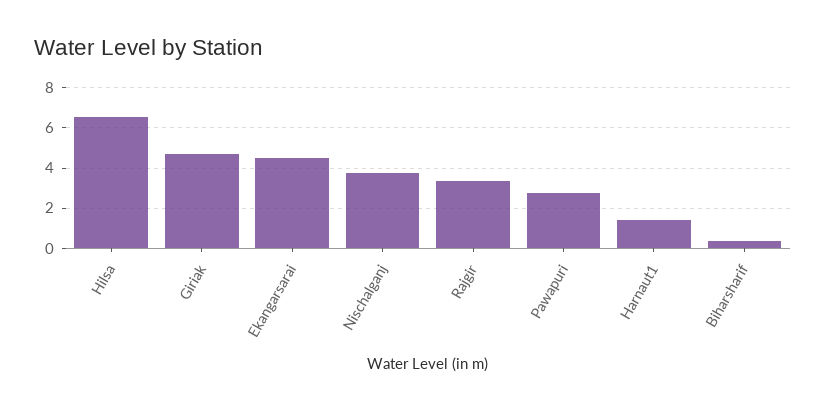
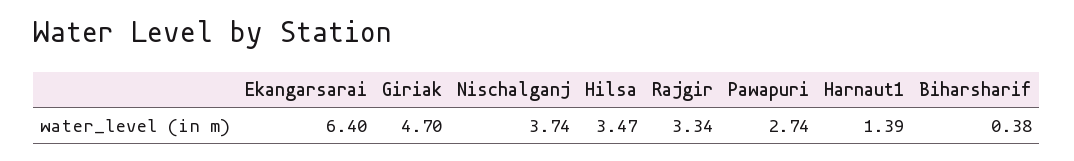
  {
-   "Hilsa": 6.5,
+   "Hilsa": 3.47,
    "Giriak": 4.7,
-   "Ekangarsarai": 4.5,
+   "Ekangarsarai": 6.4,
    "Nischalganj": 3.74,
    "Rajgir": 3.34,
    "Pawapuri": 2.74,
    "Harnaut1": 1.39,
    "Biharsharif": 0.38
  }

